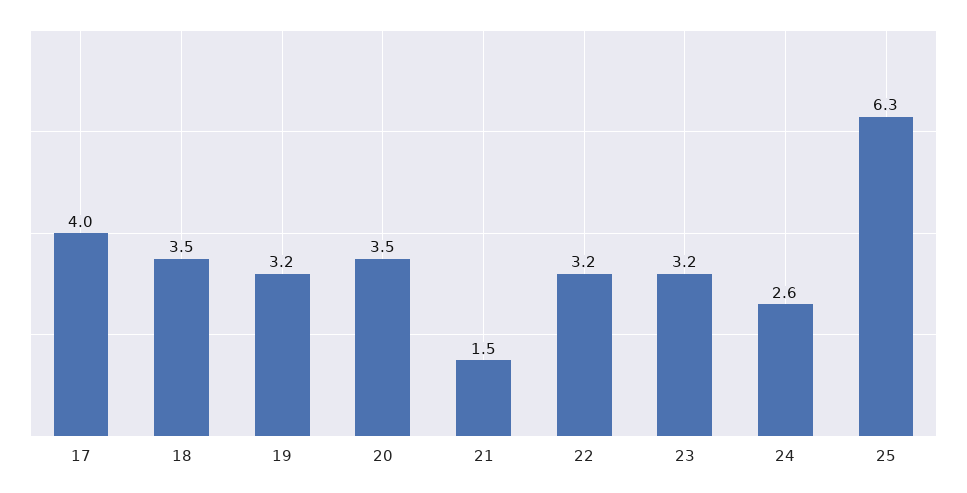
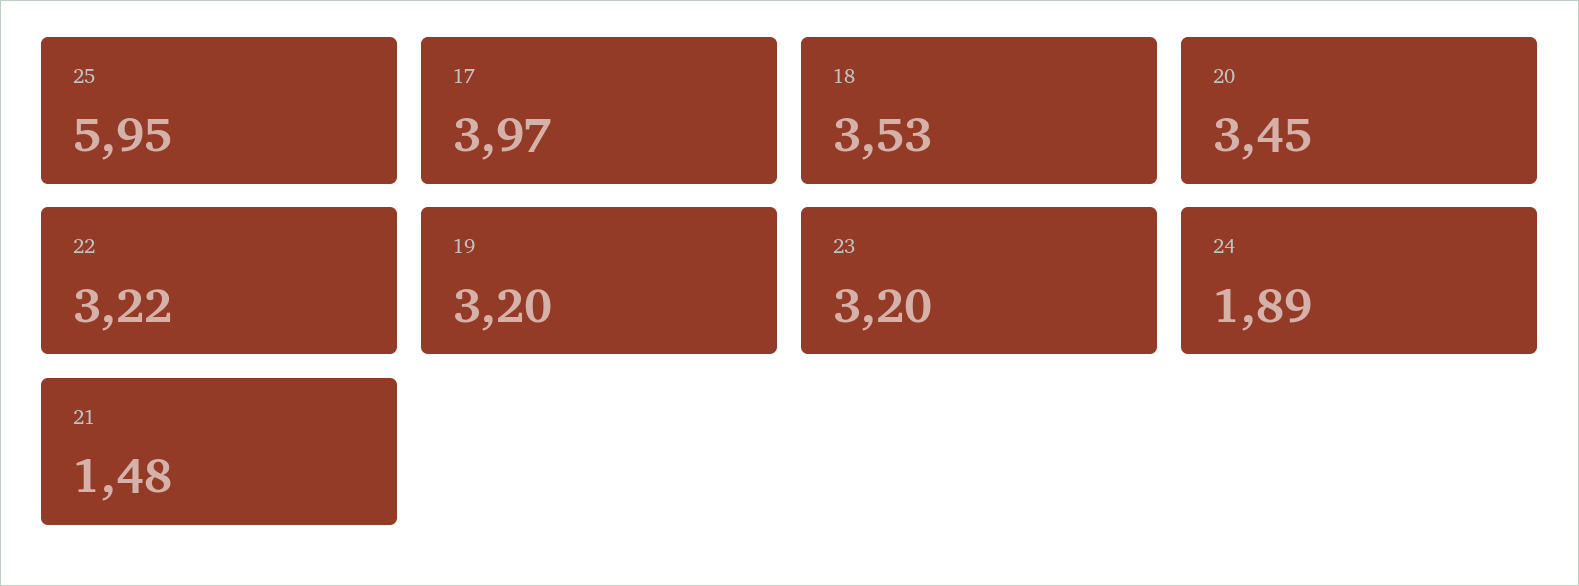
  {
    "17": 3.97,
    "18": 3.53,
    "19": 3.2,
    "20": 3.45,
    "21": 1.48,
    "22": 3.22,
    "23": 3.2,
-   "24": 2.6,
+   "24": 1.89,
-   "25": 6.3
+   "25": 5.95
  }

